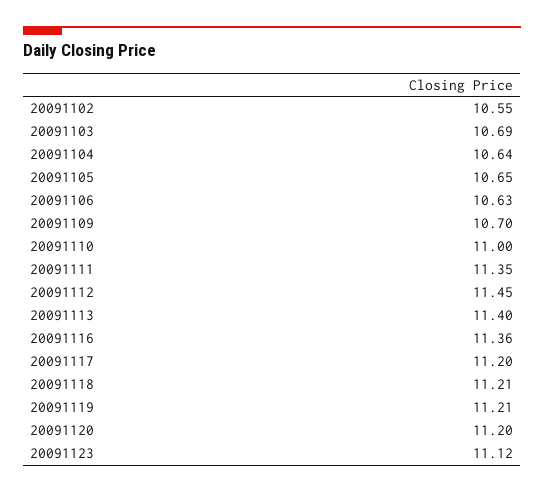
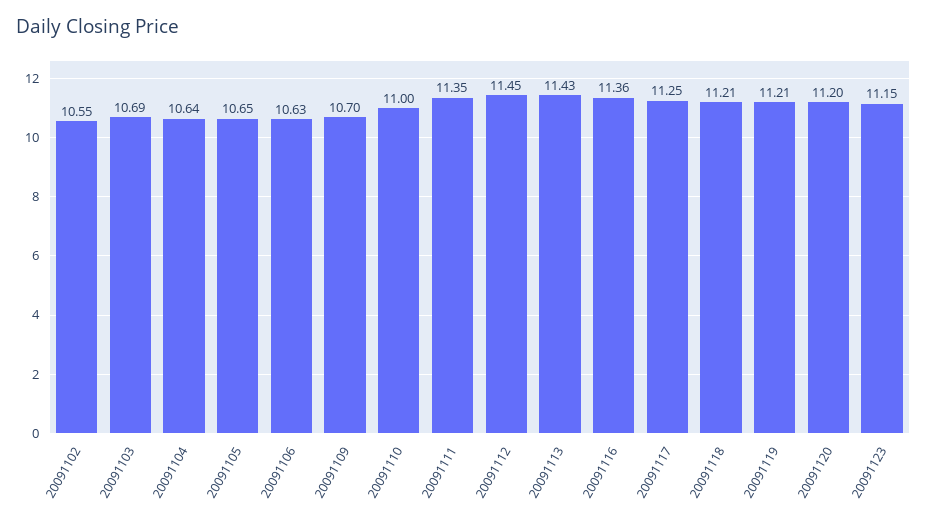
  {
    "20091102": 10.55,
    "20091103": 10.69,
    "20091104": 10.64,
    "20091105": 10.65,
    "20091106": 10.63,
    "20091109": 10.7,
    "20091110": 11,
    "20091111": 11.35,
    "20091112": 11.45,
-   "20091113": 11.4,
+   "20091113": 11.43,
    "20091116": 11.36,
-   "20091117": 11.2,
+   "20091117": 11.25,
    "20091118": 11.21,
    "20091119": 11.21,
    "20091120": 11.2,
-   "20091123": 11.12
+   "20091123": 11.15
  }

